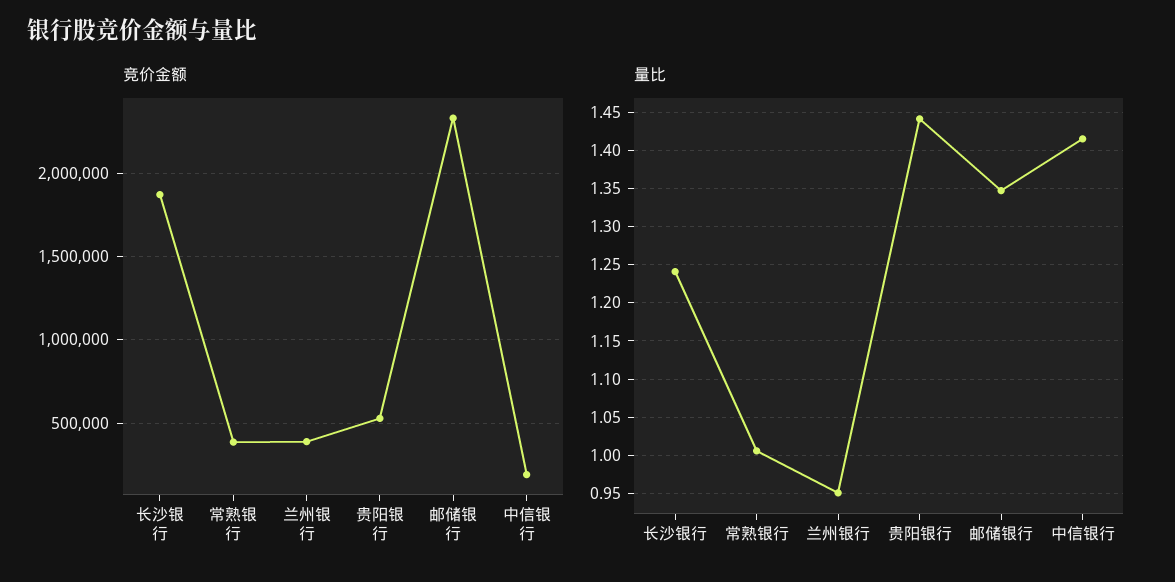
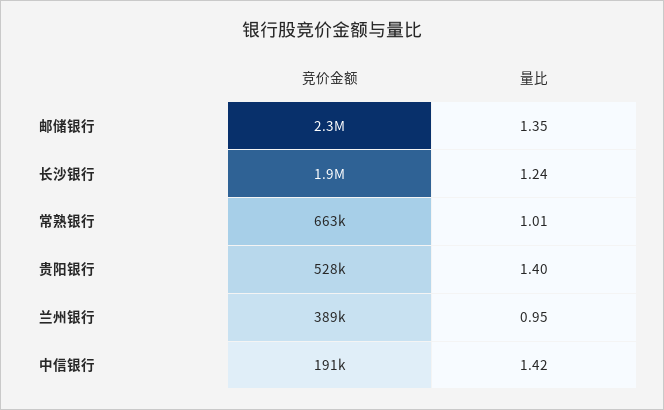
  {
    "竞价金额": {
      "长沙银行": 1900000,
-     "常熟银行": 400000,
+     "常熟银行": 663000,
      "兰州银行": 389000,
      "贵阳银行": 528000,
      "邮储银行": 2300000,
      "中信银行": 191000
    },
    "量比": {
      "长沙银行": 1.24,
      "常熟银行": 1.01,
      "兰州银行": 0.95,
-     "贵阳银行": 1.44,
+     "贵阳银行": 1.4,
      "邮储银行": 1.35,
      "中信银行": 1.42
    }
  }

